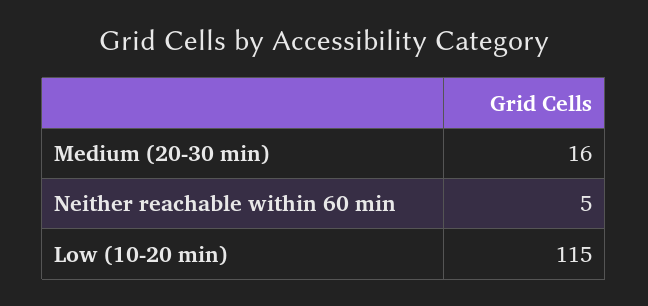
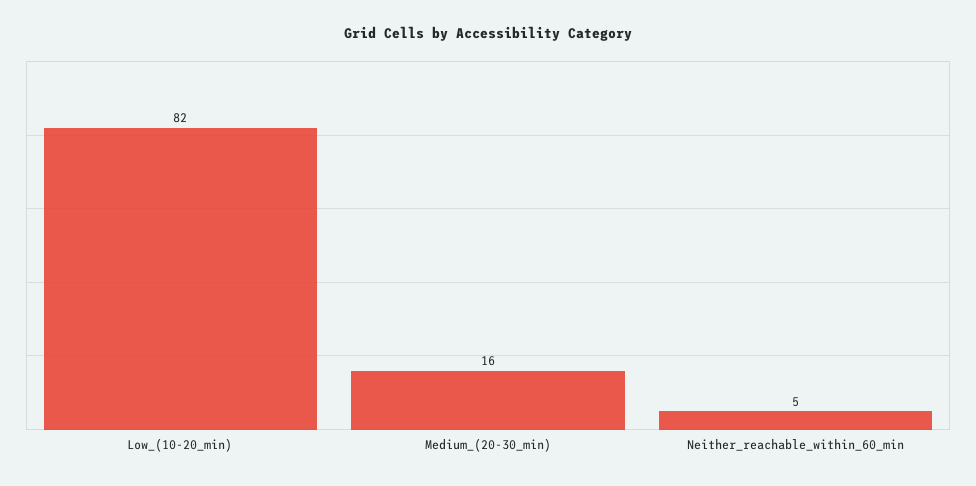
  {
    "Medium (20-30 min)": 16,
    "Neither reachable within 60 min": 5,
-   "Low (10-20 min)": 115
+   "Low (10-20 min)": 82
  }

